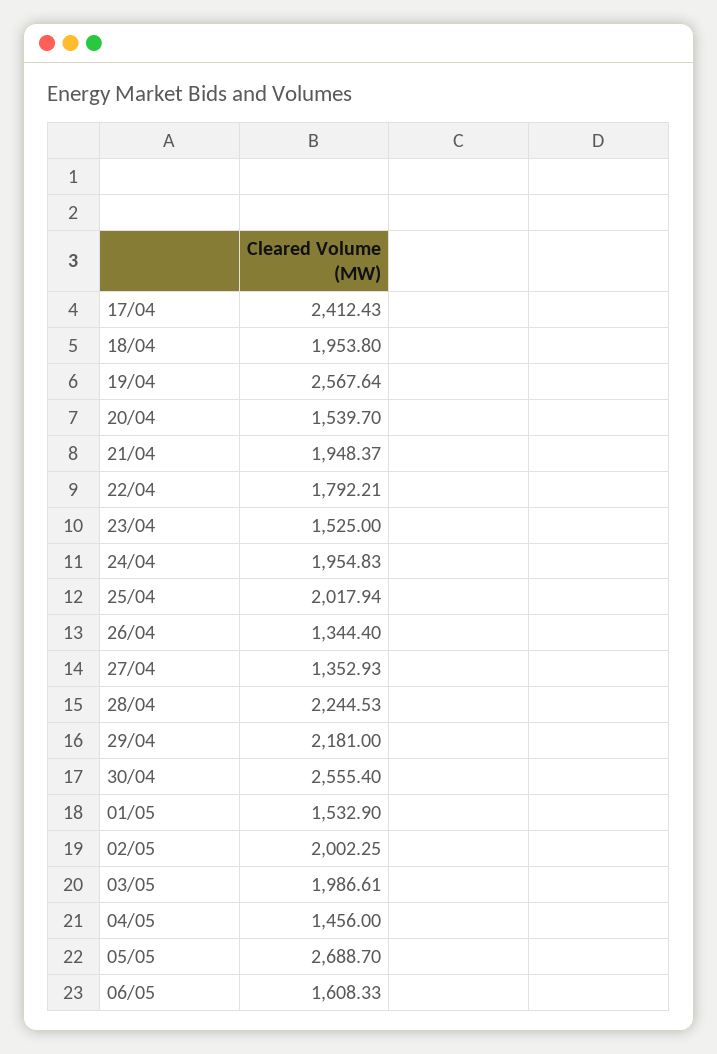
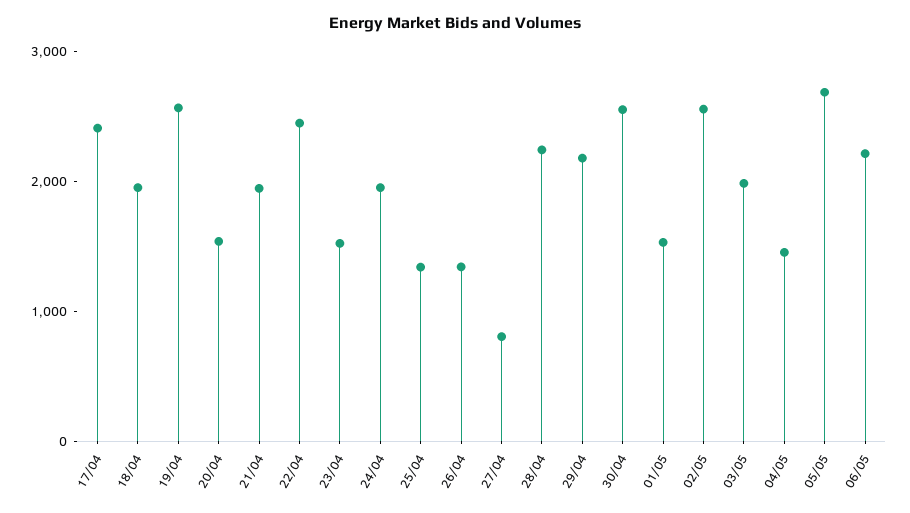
  {
    "17/04": 2412.43,
    "18/04": 1953.8,
    "19/04": 2567.64,
    "20/04": 1539.7,
    "21/04": 1948.37,
-   "22/04": 1792.21,
+   "22/04": 2400,
    "23/04": 1525,
    "24/04": 1954.83,
-   "25/04": 2017.94,
+   "25/04": 1400,
    "26/04": 1344.4,
-   "27/04": 1352.93,
+   "27/04": 800,
    "28/04": 2244.53,
    "29/04": 2181,
    "30/04": 2555.4,
    "01/05": 1532.9,
-   "02/05": 2002.25,
+   "02/05": 2600,
    "03/05": 1986.61,
    "04/05": 1456,
    "05/05": 2688.7,
-   "06/05": 1608.33
+   "06/05": 2200
  }

